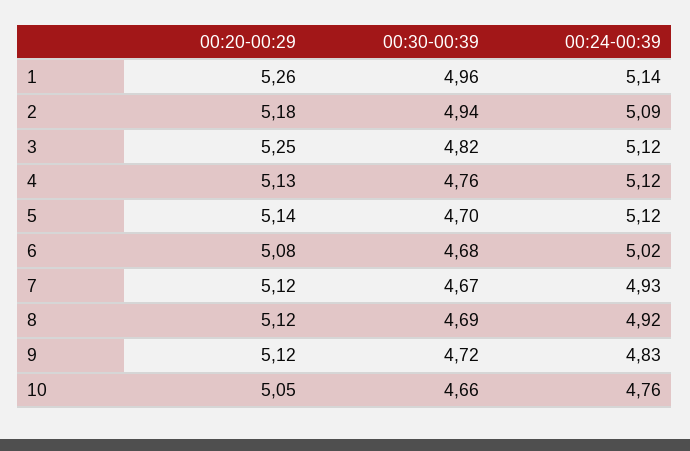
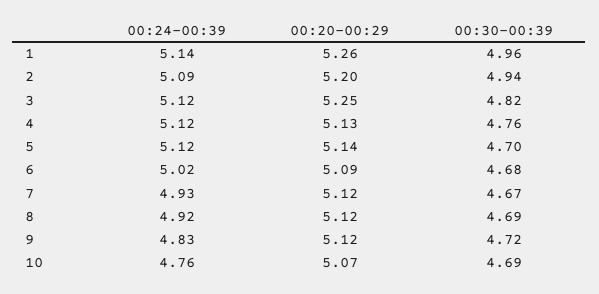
  {
    "00:20-00:29": {
      "1": 5.26,
-     "2": 5.18,
+     "2": 5.2,
      "3": 5.25,
      "4": 5.13,
      "5": 5.14,
-     "6": 5.08,
+     "6": 5.09,
      "7": 5.12,
      "8": 5.12,
      "9": 5.12,
-     "10": 5.05
+     "10": 5.07
    },
    "00:30-00:39": {
      "1": 4.96,
      "2": 4.94,
      "3": 4.82,
      "4": 4.76,
      "5": 4.7,
      "6": 4.68,
      "7": 4.67,
      "8": 4.69,
      "9": 4.72,
-     "10": 4.66
+     "10": 4.69
    },
    "00:24-00:39": {
      "1": 5.14,
      "2": 5.09,
      "3": 5.12,
      "4": 5.12,
      "5": 5.12,
      "6": 5.02,
      "7": 4.93,
      "8": 4.92,
      "9": 4.83,
      "10": 4.76
    }
  }

